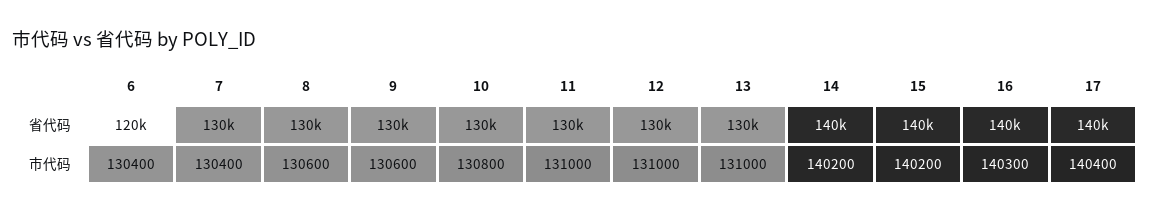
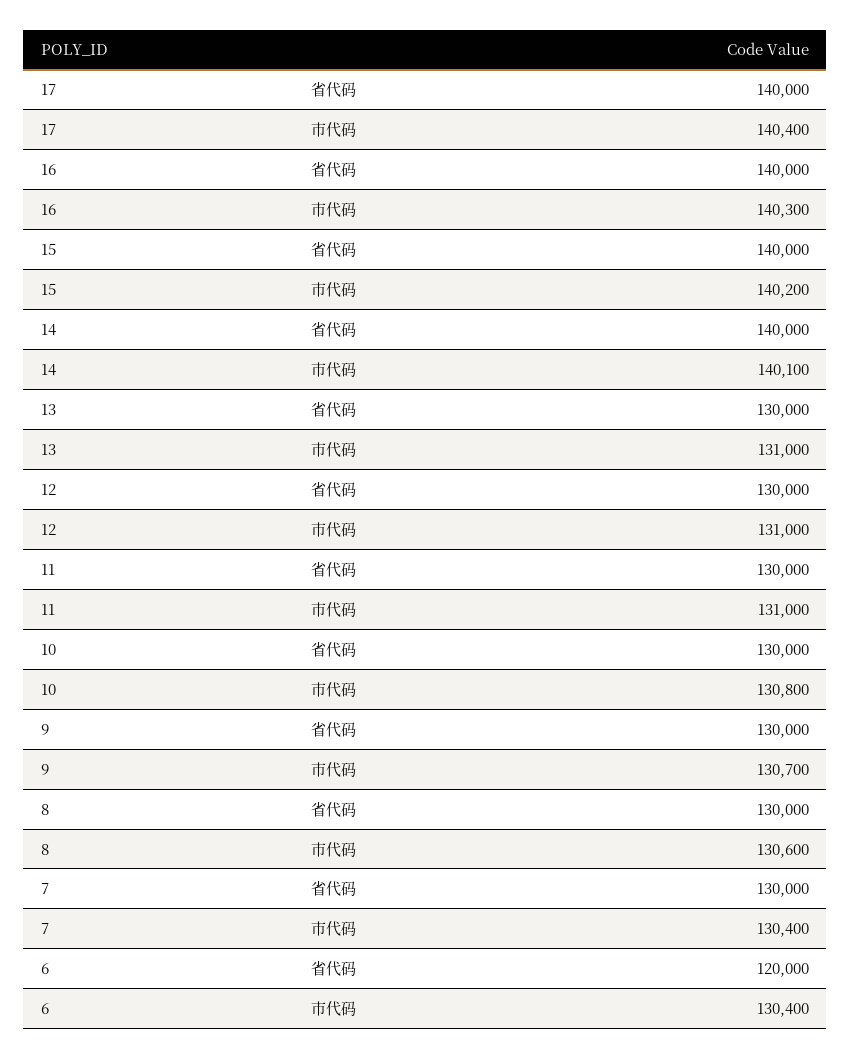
  {
    "6": {
      "省代码": 120000,
      "市代码": 130400
    },
    "7": {
      "省代码": 130000,
      "市代码": 130400
    },
    "8": {
      "省代码": 130000,
      "市代码": 130600
    },
    "9": {
      "省代码": 130000,
-     "市代码": 130600
+     "市代码": 130700
    },
    "10": {
      "省代码": 130000,
      "市代码": 130800
    },
    "11": {
      "省代码": 130000,
      "市代码": 131000
    },
    "12": {
      "省代码": 130000,
      "市代码": 131000
    },
    "13": {
      "省代码": 130000,
      "市代码": 131000
    },
    "14": {
      "省代码": 140000,
-     "市代码": 140200
+     "市代码": 140100
    },
    "15": {
      "省代码": 140000,
      "市代码": 140200
    },
    "16": {
      "省代码": 140000,
      "市代码": 140300
    },
    "17": {
      "省代码": 140000,
      "市代码": 140400
    }
  }

